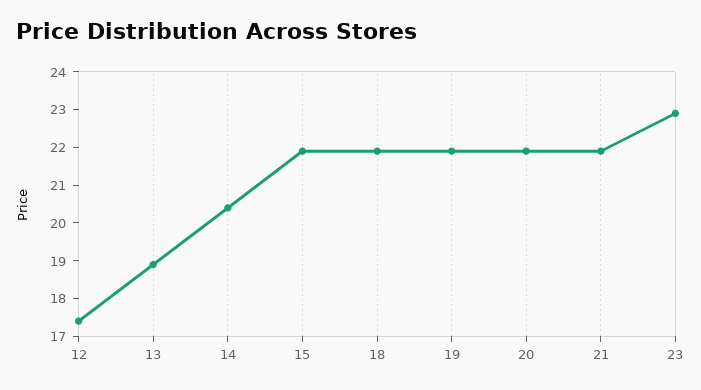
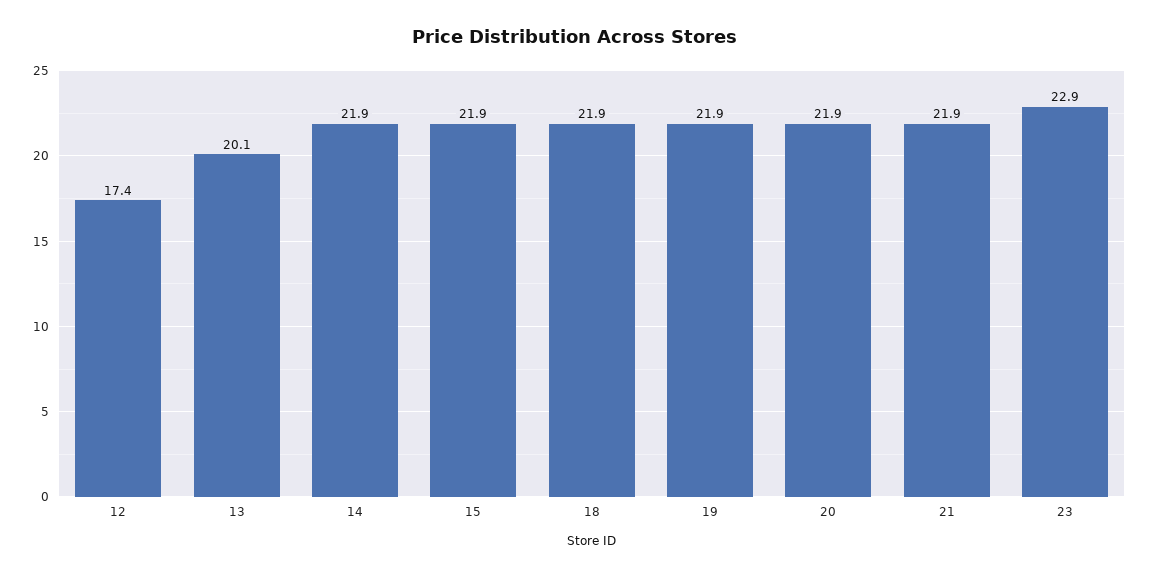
  {
    "12": 17.4,
-   "13": 19,
+   "13": 20.1,
-   "14": 20.5,
+   "14": 21.9,
    "15": 21.9,
    "18": 21.9,
    "19": 21.9,
    "20": 21.9,
    "21": 21.9,
    "23": 22.9
  }

